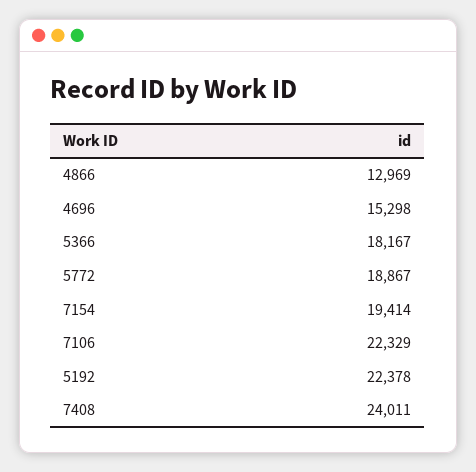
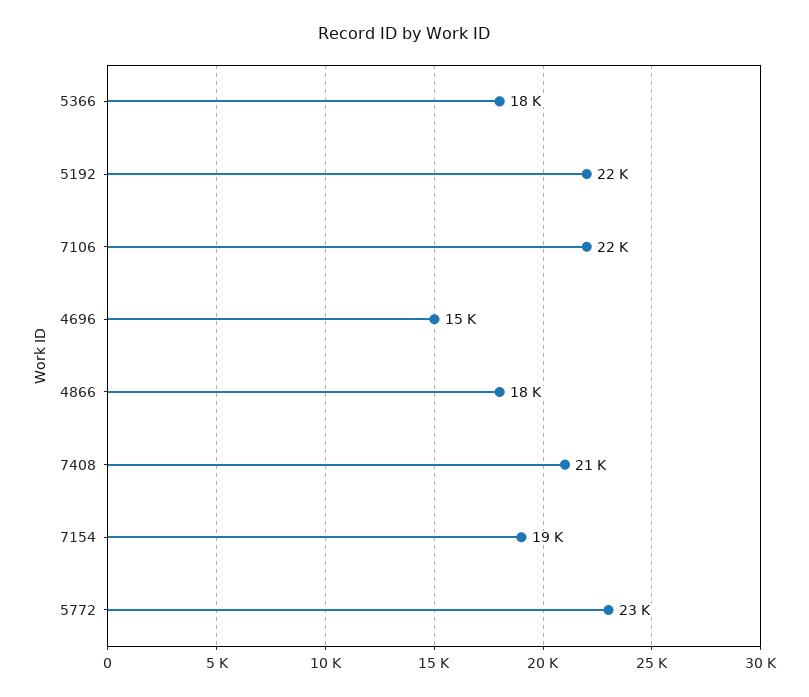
  {
-   "4866": 12969,
+   "4866": 18000,
    "4696": 15298,
    "5366": 18167,
-   "5772": 18867,
+   "5772": 23000,
    "7154": 19414,
    "7106": 22329,
    "5192": 22378,
-   "7408": 24011
+   "7408": 21000
  }

